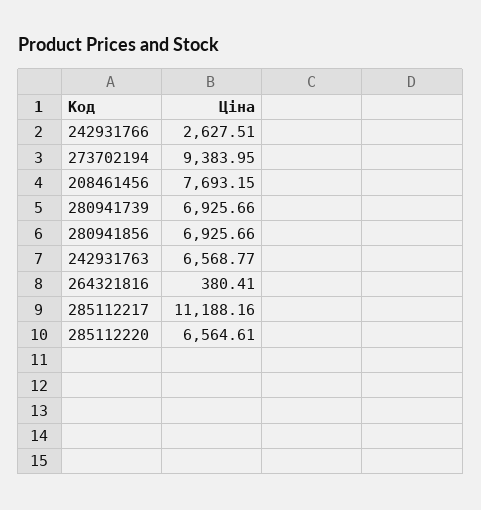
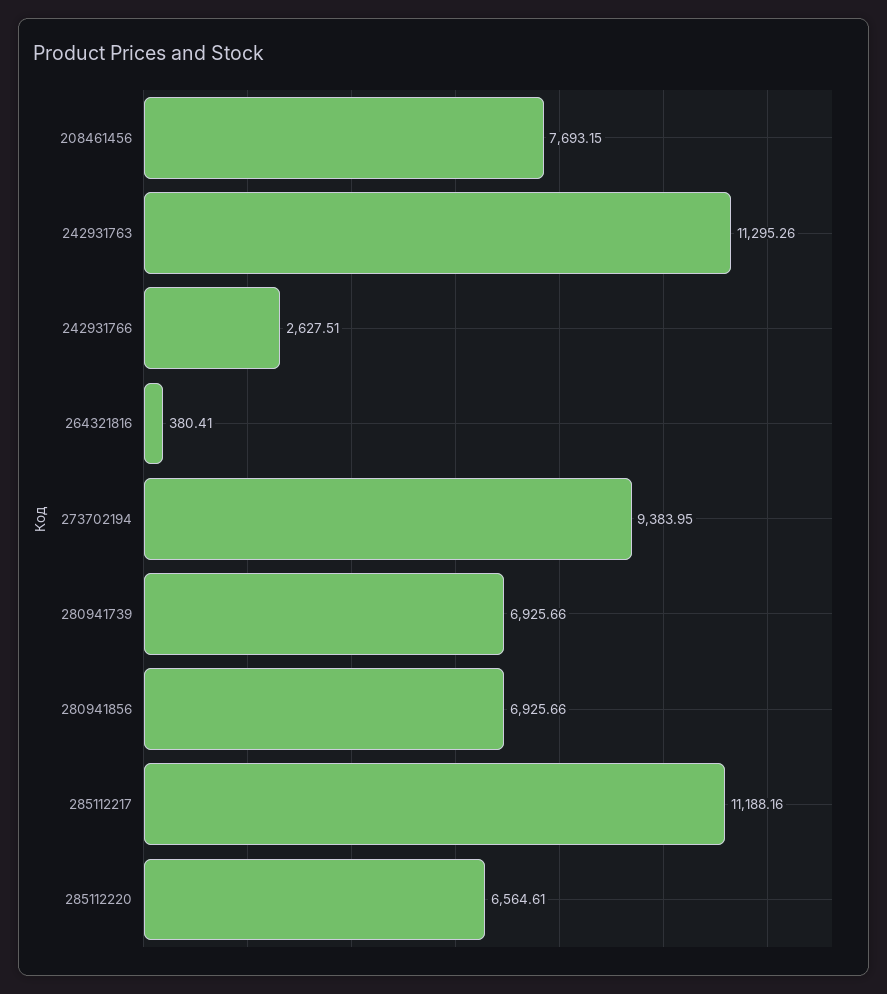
  {
    "242931766": 2627.51,
    "273702194": 9383.95,
    "208461456": 7693.15,
    "280941739": 6925.66,
    "280941856": 6925.66,
-   "242931763": 6568.77,
+   "242931763": 11295.26,
    "264321816": 380.41,
    "285112217": 11188.16,
    "285112220": 6564.61
  }

